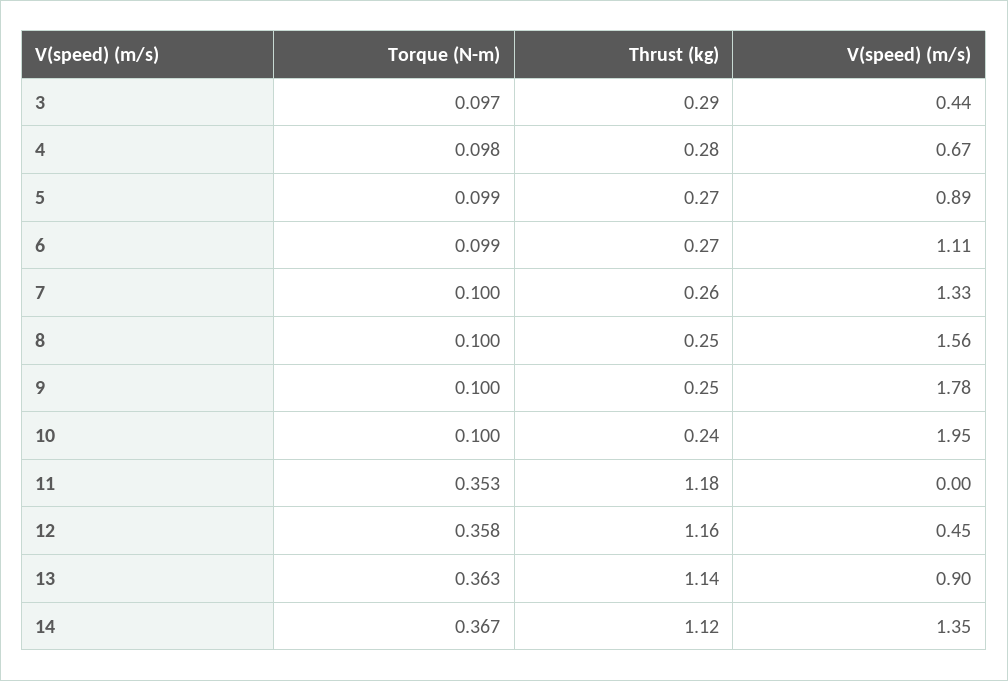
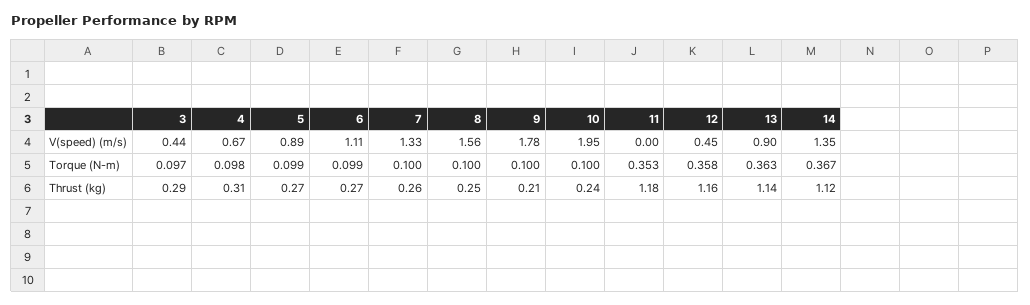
  {
    "Torque (N-m)": {
      "3": 0.097,
      "4": 0.098,
      "5": 0.099,
      "6": 0.099,
      "7": 0.1,
      "8": 0.1,
      "9": 0.1,
      "10": 0.1,
      "11": 0.353,
      "12": 0.358,
      "13": 0.363,
      "14": 0.367
    },
    "Thrust (kg)": {
      "3": 0.29,
-     "4": 0.28,
+     "4": 0.31,
      "5": 0.27,
      "6": 0.27,
      "7": 0.26,
      "8": 0.25,
-     "9": 0.25,
+     "9": 0.21,
      "10": 0.24,
      "11": 1.18,
      "12": 1.16,
      "13": 1.14,
      "14": 1.12
    },
    "V(speed) (m/s)": {
      "3": 0.44,
      "4": 0.67,
      "5": 0.89,
      "6": 1.11,
      "7": 1.33,
      "8": 1.56,
      "9": 1.78,
      "10": 1.95,
      "11": 0,
      "12": 0.45,
      "13": 0.9,
      "14": 1.35
    }
  }

